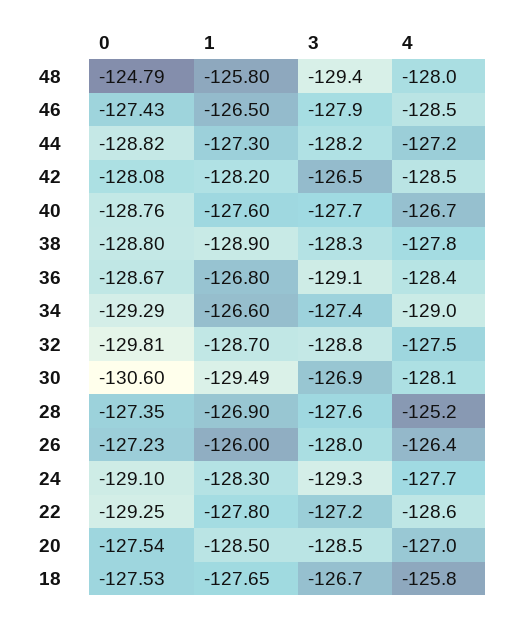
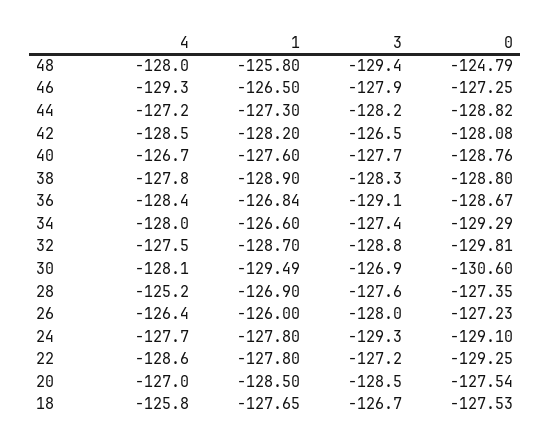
  {
    "0": {
      "48": -124.79,
-     "46": -127.43,
+     "46": -127.25,
      "44": -128.82,
      "42": -128.08,
      "40": -128.76,
      "38": -128.8,
      "36": -128.67,
      "34": -129.29,
      "32": -129.81,
      "30": -130.6,
      "28": -127.35,
      "26": -127.23,
      "24": -129.1,
      "22": -129.25,
      "20": -127.54,
      "18": -127.53
    },
    "1": {
      "48": -125.8,
      "46": -126.5,
      "44": -127.3,
      "42": -128.2,
      "40": -127.6,
      "38": -128.9,
-     "36": -126.8,
+     "36": -126.84,
      "34": -126.6,
      "32": -128.7,
      "30": -129.49,
      "28": -126.9,
      "26": -126,
-     "24": -128.3,
+     "24": -127.8,
      "22": -127.8,
      "20": -128.5,
      "18": -127.65
    },
    "3": {
      "48": -129.4,
      "46": -127.9,
      "44": -128.2,
      "42": -126.5,
      "40": -127.7,
      "38": -128.3,
      "36": -129.1,
      "34": -127.4,
      "32": -128.8,
      "30": -126.9,
      "28": -127.6,
      "26": -128,
      "24": -129.3,
      "22": -127.2,
      "20": -128.5,
      "18": -126.7
    },
    "4": {
      "48": -128,
-     "46": -128.5,
+     "46": -129.3,
      "44": -127.2,
      "42": -128.5,
      "40": -126.7,
      "38": -127.8,
      "36": -128.4,
-     "34": -129,
+     "34": -128,
      "32": -127.5,
      "30": -128.1,
      "28": -125.2,
      "26": -126.4,
      "24": -127.7,
      "22": -128.6,
      "20": -127,
      "18": -125.8
    }
  }

